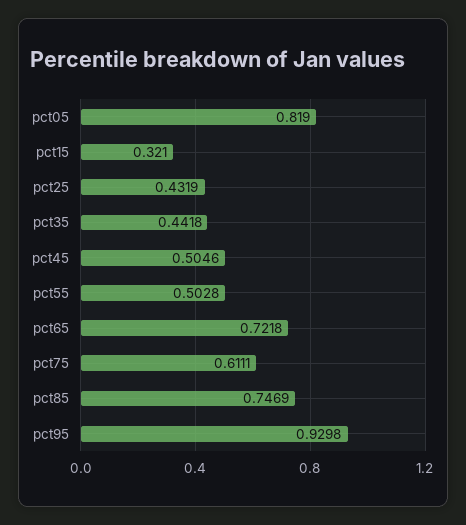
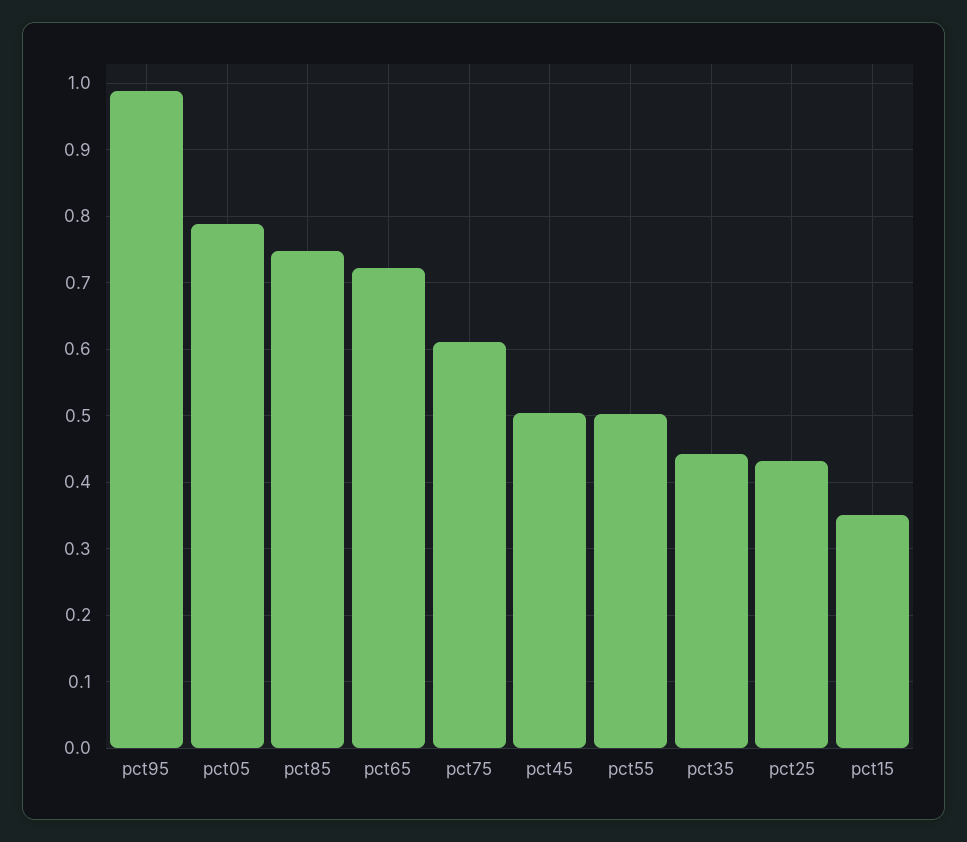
  {
-   "pct05": 0.819,
+   "pct05": 0.79,
-   "pct15": 0.321,
+   "pct15": 0.35,
    "pct25": 0.4319,
    "pct35": 0.4418,
    "pct45": 0.5046,
    "pct55": 0.5028,
    "pct65": 0.7218,
    "pct75": 0.6111,
    "pct85": 0.7469,
-   "pct95": 0.9298
+   "pct95": 0.99
  }

